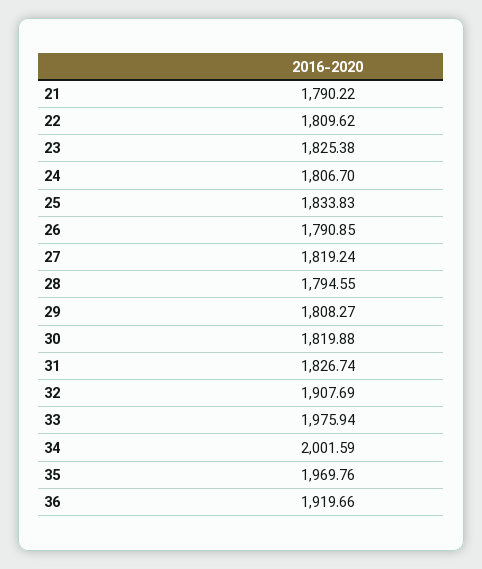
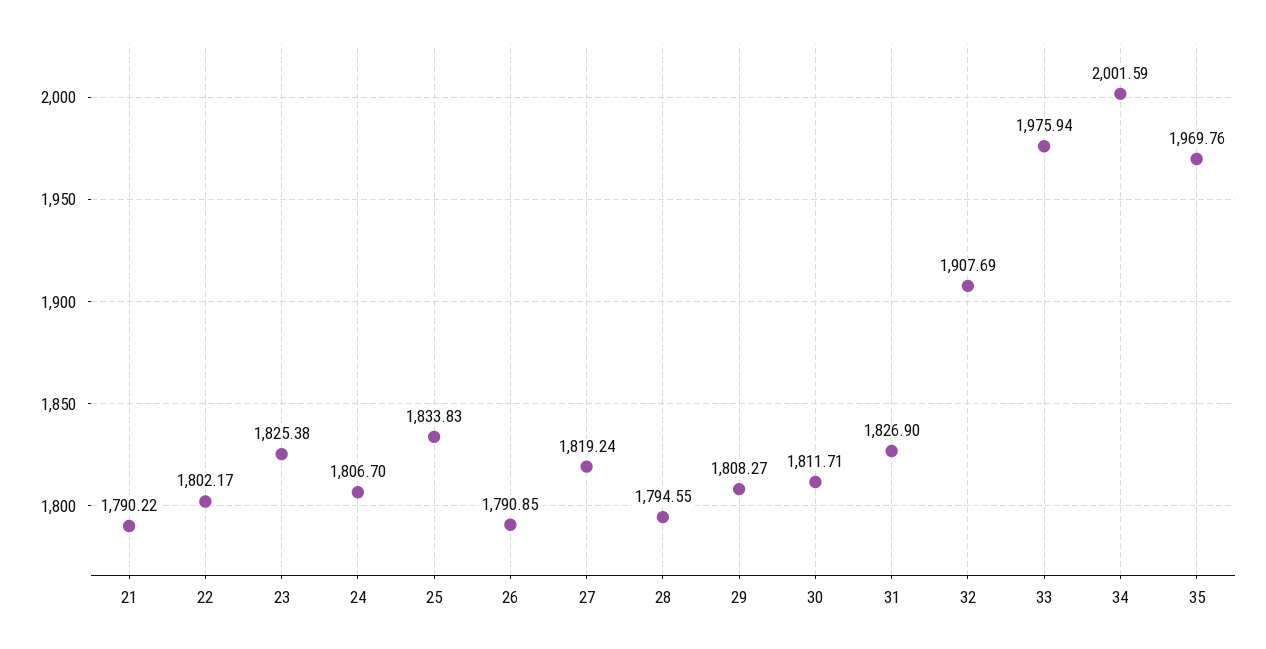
  {
    "21": 1790.22,
-   "22": 1809.62,
+   "22": 1802.17,
    "23": 1825.38,
    "24": 1806.7,
    "25": 1833.83,
    "26": 1790.85,
    "27": 1819.24,
    "28": 1794.55,
    "29": 1808.27,
-   "30": 1819.88,
+   "30": 1811.71,
-   "31": 1826.74,
+   "31": 1826.9,
    "32": 1907.69,
    "33": 1975.94,
    "34": 2001.59,
-   "35": 1969.76,
+   "35": 1969.76
-   "36": 1919.66
  }

